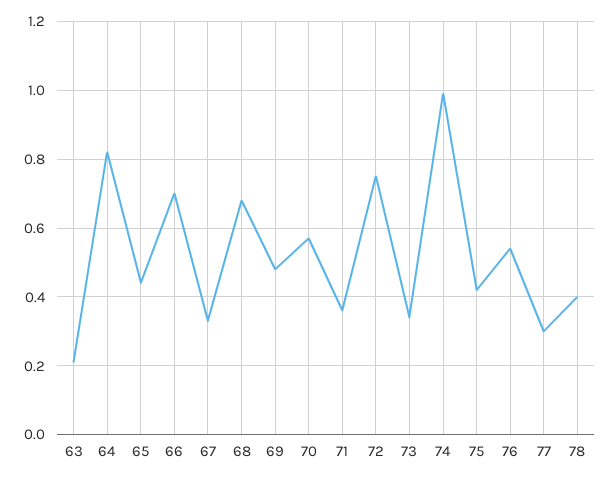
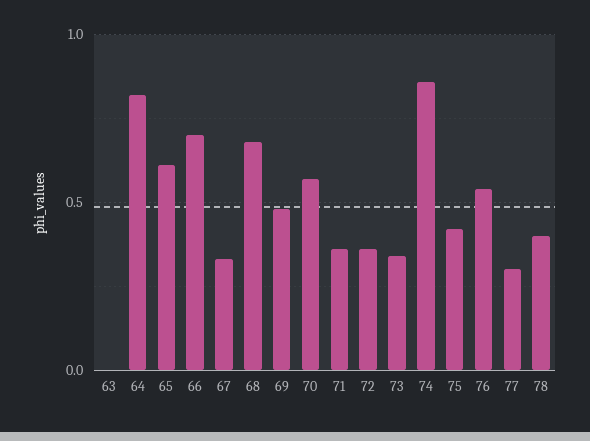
  {
-   "63": 0.2,
+   "63": 0,
    "64": 0.8,
-   "65": 0.45,
+   "65": 0.6,
    "66": 0.7,
    "67": 0.35,
    "68": 0.7,
    "69": 0.5,
    "70": 0.55,
    "71": 0.35,
-   "72": 0.75,
+   "72": 0.35,
    "73": 0.35,
-   "74": 1,
+   "74": 0.85,
    "75": 0.4,
    "76": 0.55,
    "77": 0.3,
    "78": 0.4
  }

